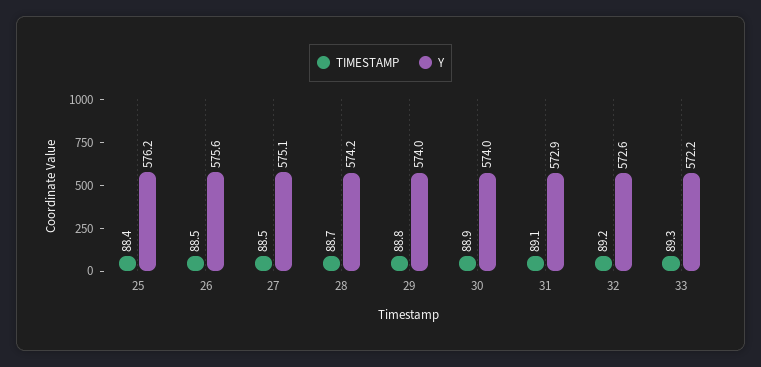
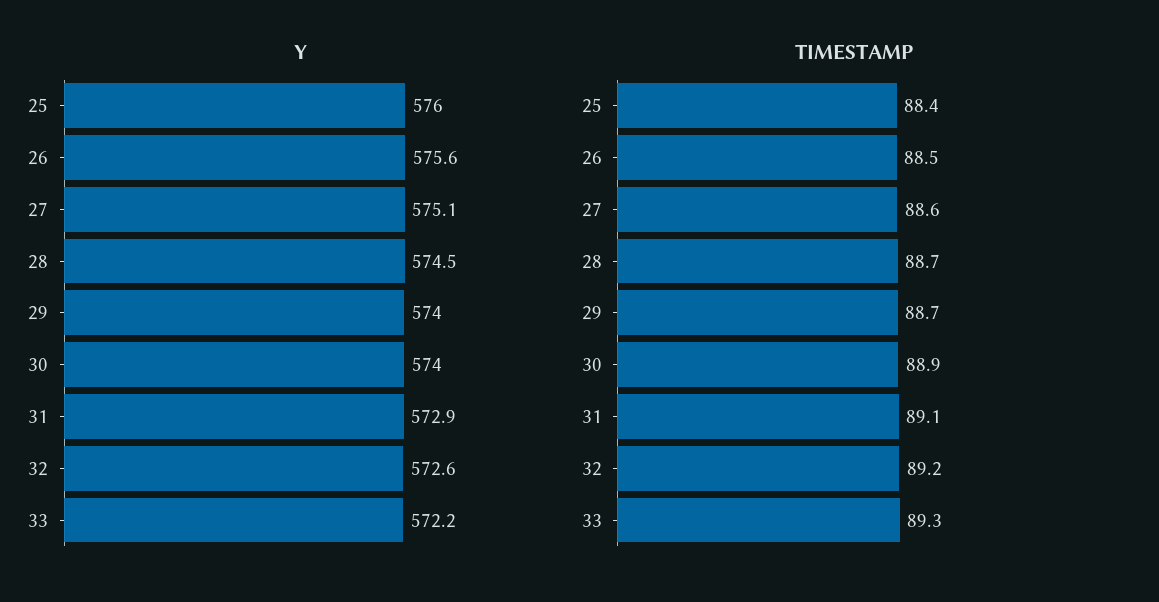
  {
    "TIMESTAMP": {
      "25": 88.4,
      "26": 88.5,
-     "27": 88.5,
+     "27": 88.6,
      "28": 88.7,
-     "29": 88.8,
+     "29": 88.7,
      "30": 88.9,
      "31": 89.1,
      "32": 89.2,
      "33": 89.3
    },
    "Y": {
-     "25": 576.2,
+     "25": 576,
      "26": 575.6,
      "27": 575.1,
-     "28": 574.2,
+     "28": 574.5,
      "29": 574,
      "30": 574,
      "31": 572.9,
      "32": 572.6,
      "33": 572.2
    }
  }

